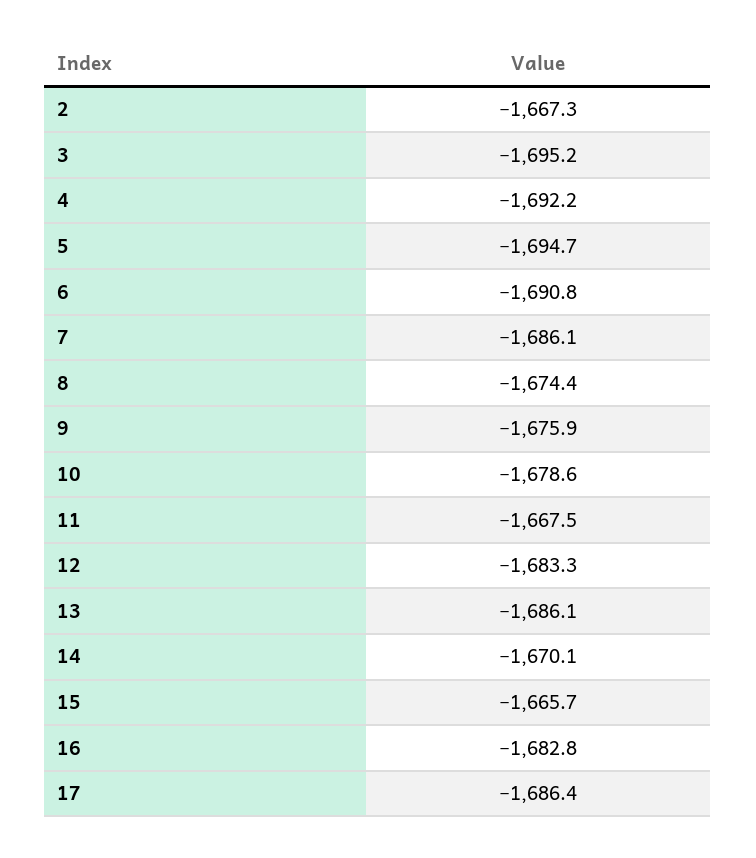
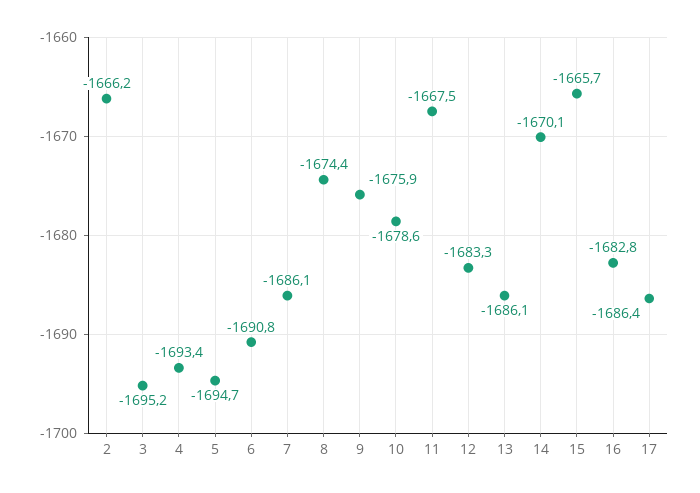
  {
-   "2": -1667.3,
+   "2": -1666.2,
    "3": -1695.2,
-   "4": -1692.2,
+   "4": -1693.4,
    "5": -1694.7,
    "6": -1690.8,
    "7": -1686.1,
    "8": -1674.4,
    "9": -1675.9,
    "10": -1678.6,
    "11": -1667.5,
    "12": -1683.3,
    "13": -1686.1,
    "14": -1670.1,
    "15": -1665.7,
    "16": -1682.8,
    "17": -1686.4
  }

